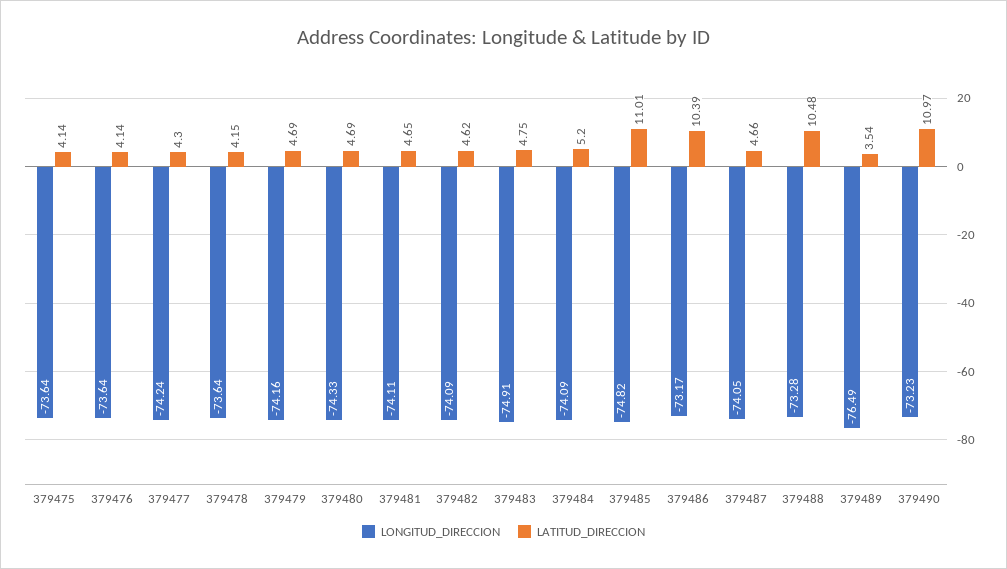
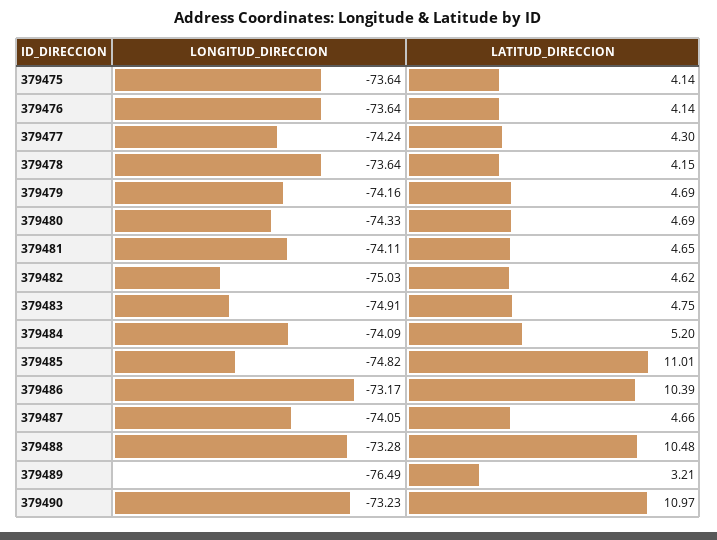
  {
    "LONGITUD_DIRECCION": {
      "379475": -73.64,
      "379476": -73.64,
      "379477": -74.24,
      "379478": -73.64,
      "379479": -74.16,
      "379480": -74.33,
      "379481": -74.11,
-     "379482": -74.09,
+     "379482": -75.03,
      "379483": -74.91,
      "379484": -74.09,
      "379485": -74.82,
      "379486": -73.17,
      "379487": -74.05,
      "379488": -73.28,
      "379489": -76.49,
      "379490": -73.23
    },
    "LATITUD_DIRECCION": {
      "379475": 4.14,
      "379476": 4.14,
      "379477": 4.3,
      "379478": 4.15,
      "379479": 4.69,
      "379480": 4.69,
      "379481": 4.65,
      "379482": 4.62,
      "379483": 4.75,
      "379484": 5.2,
      "379485": 11.01,
      "379486": 10.39,
      "379487": 4.66,
      "379488": 10.48,
-     "379489": 3.54,
+     "379489": 3.21,
      "379490": 10.97
    }
  }

